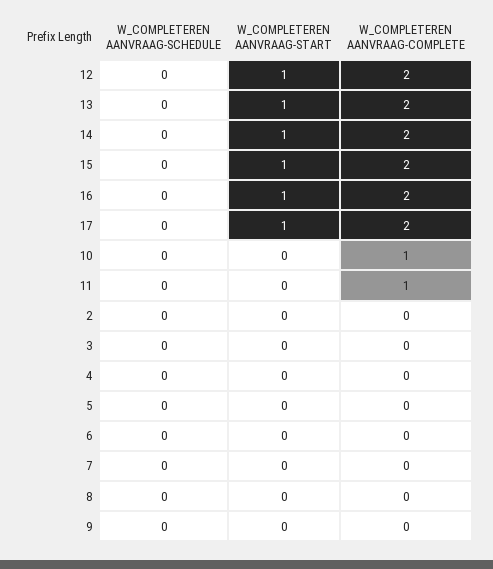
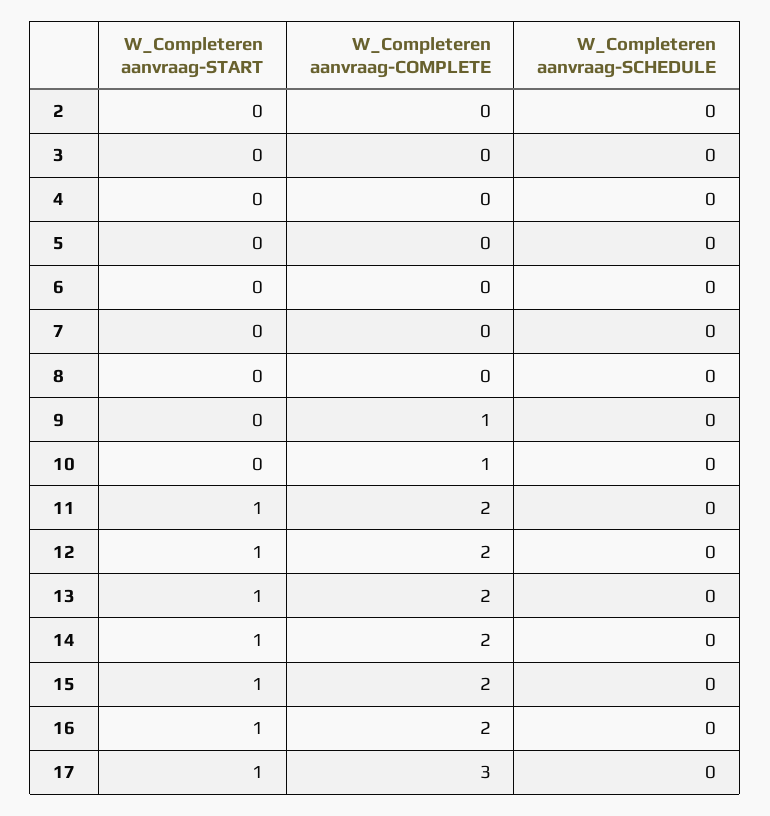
  {
    "W_COMPLETEREN AANVRAAG-SCHEDULE": {
      "12": 0,
      "13": 0,
      "14": 0,
      "15": 0,
      "16": 0,
      "17": 0,
      "10": 0,
      "11": 0,
      "2": 0,
      "3": 0,
      "4": 0,
      "5": 0,
      "6": 0,
      "7": 0,
      "8": 0,
      "9": 0
    },
    "W_COMPLETEREN AANVRAAG-START": {
      "12": 1,
      "13": 1,
      "14": 1,
      "15": 1,
      "16": 1,
      "17": 1,
      "10": 0,
-     "11": 0,
+     "11": 1,
      "2": 0,
      "3": 0,
      "4": 0,
      "5": 0,
      "6": 0,
      "7": 0,
      "8": 0,
      "9": 0
    },
    "W_COMPLETEREN AANVRAAG-COMPLETE": {
      "12": 2,
      "13": 2,
      "14": 2,
      "15": 2,
      "16": 2,
-     "17": 2,
+     "17": 3,
      "10": 1,
-     "11": 1,
+     "11": 2,
      "2": 0,
      "3": 0,
      "4": 0,
      "5": 0,
      "6": 0,
      "7": 0,
      "8": 0,
-     "9": 0
+     "9": 1
    }
  }

